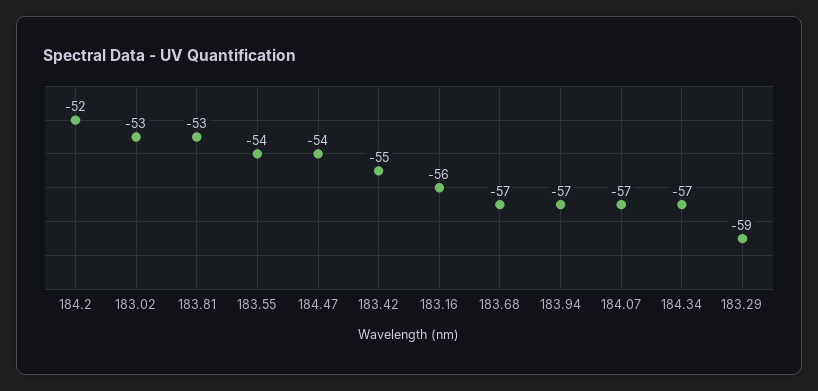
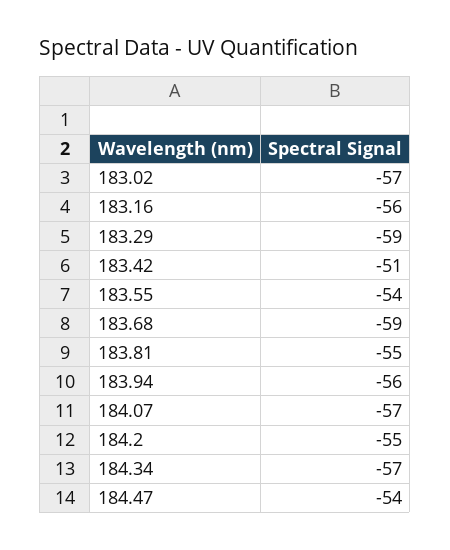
  {
-   "184.2": -52,
+   "184.2": -55,
-   "183.02": -53,
+   "183.02": -57,
-   "183.81": -53,
+   "183.81": -55,
    "183.55": -54,
    "184.47": -54,
-   "183.42": -55,
+   "183.42": -51,
    "183.16": -56,
-   "183.68": -57,
+   "183.68": -59,
-   "183.94": -57,
+   "183.94": -56,
    "184.07": -57,
    "184.34": -57,
    "183.29": -59
  }

